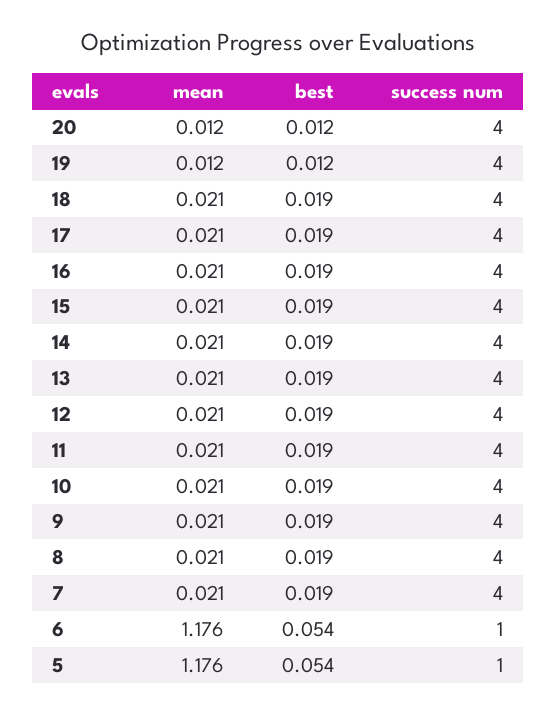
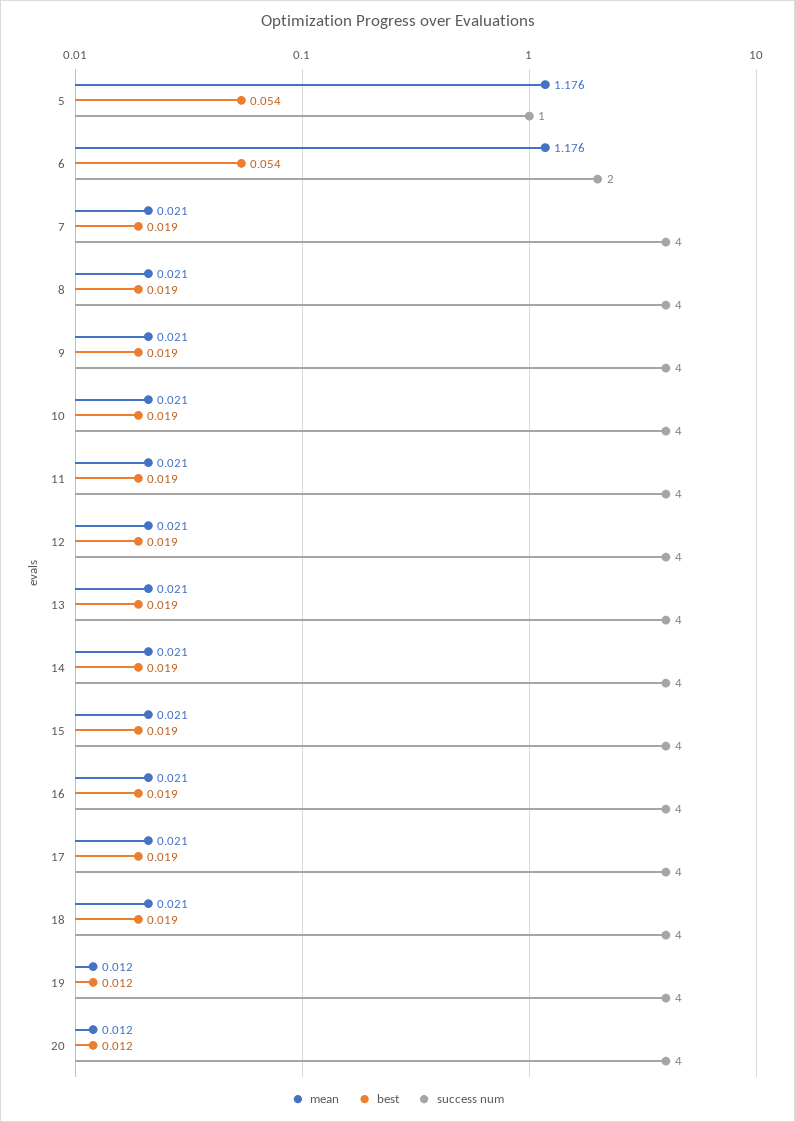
  {
    "mean": {
      "20": 0.012,
      "19": 0.012,
      "18": 0.021,
      "17": 0.021,
      "16": 0.021,
      "15": 0.021,
      "14": 0.021,
      "13": 0.021,
      "12": 0.021,
      "11": 0.021,
      "10": 0.021,
      "9": 0.021,
      "8": 0.021,
      "7": 0.021,
      "6": 1.176,
      "5": 1.176
    },
    "best": {
      "20": 0.012,
      "19": 0.012,
      "18": 0.019,
      "17": 0.019,
      "16": 0.019,
      "15": 0.019,
      "14": 0.019,
      "13": 0.019,
      "12": 0.019,
      "11": 0.019,
      "10": 0.019,
      "9": 0.019,
      "8": 0.019,
      "7": 0.019,
      "6": 0.054,
      "5": 0.054
    },
    "success num": {
      "20": 4,
      "19": 4,
      "18": 4,
      "17": 4,
      "16": 4,
      "15": 4,
      "14": 4,
      "13": 4,
      "12": 4,
      "11": 4,
      "10": 4,
      "9": 4,
      "8": 4,
      "7": 4,
-     "6": 1,
+     "6": 2,
      "5": 1
    }
  }

